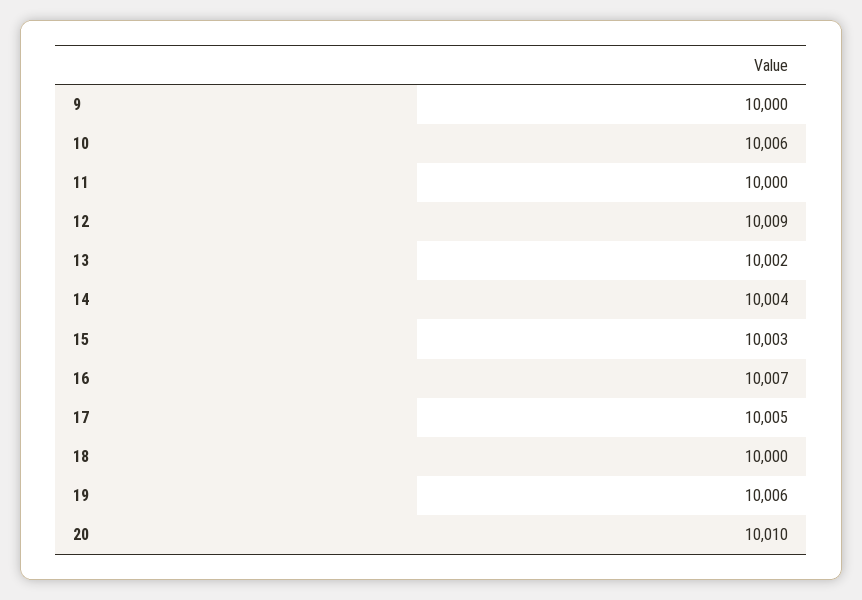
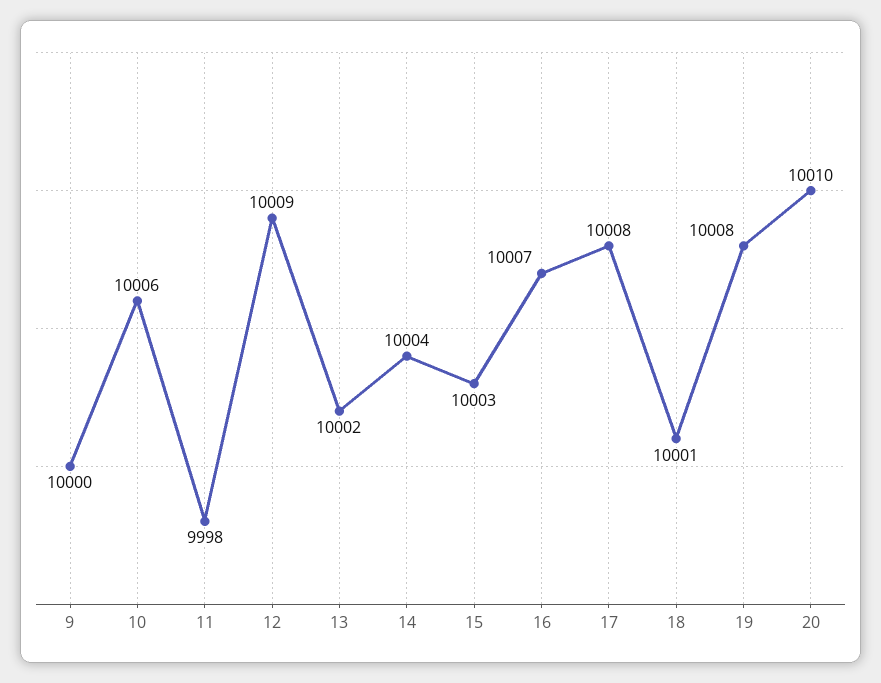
  {
    "9": 10000,
    "10": 10006,
-   "11": 10000,
+   "11": 9998,
    "12": 10009,
    "13": 10002,
    "14": 10004,
    "15": 10003,
    "16": 10007,
-   "17": 10005,
+   "17": 10008,
-   "18": 10000,
+   "18": 10001,
-   "19": 10006,
+   "19": 10008,
    "20": 10010
  }

